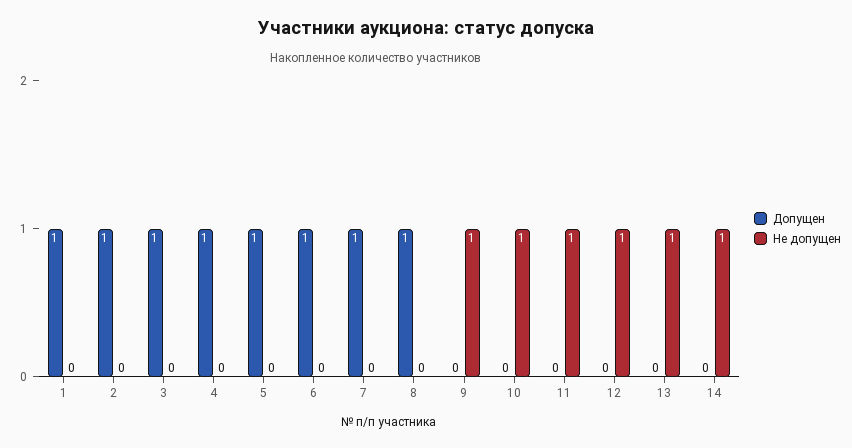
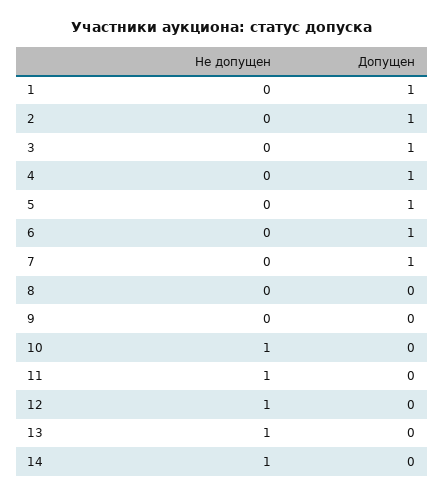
  {
    "Допущен": {
      "1": 1,
      "2": 1,
      "3": 1,
      "4": 1,
      "5": 1,
      "6": 1,
      "7": 1,
-     "8": 1,
+     "8": 0,
      "9": 0,
      "10": 0,
      "11": 0,
      "12": 0,
      "13": 0,
      "14": 0
    },
    "Не допущен": {
      "1": 0,
      "2": 0,
      "3": 0,
      "4": 0,
      "5": 0,
      "6": 0,
      "7": 0,
      "8": 0,
-     "9": 1,
+     "9": 0,
      "10": 1,
      "11": 1,
      "12": 1,
      "13": 1,
      "14": 1
    }
  }

